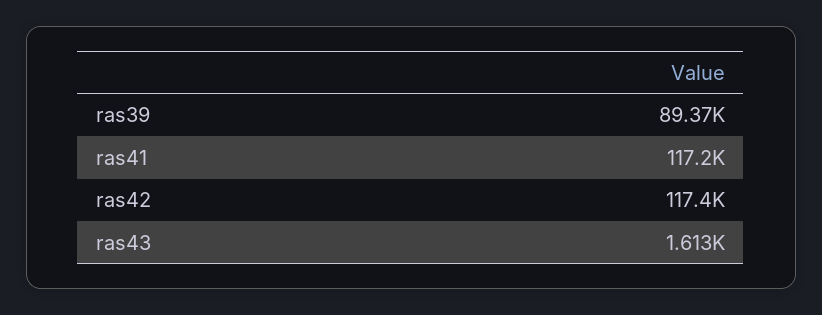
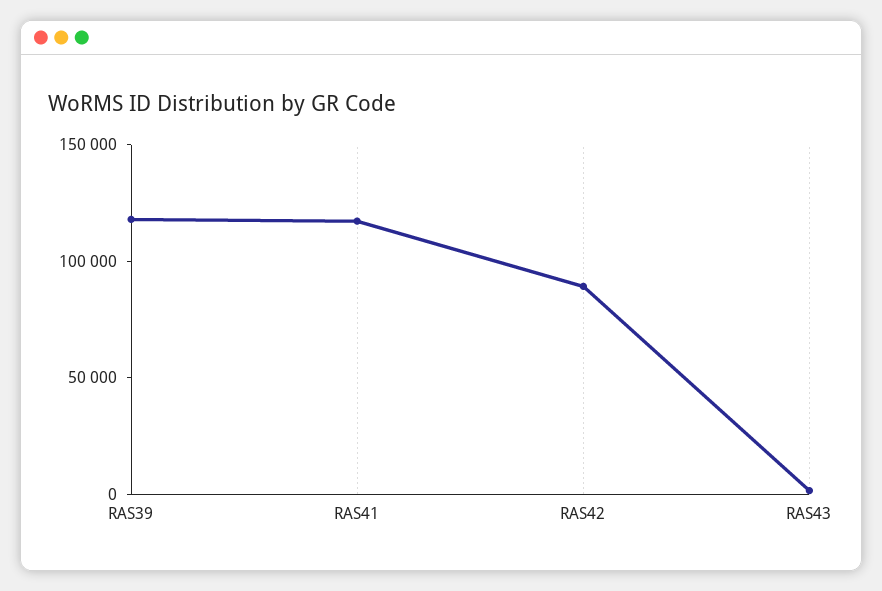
  {
-   "ras39": 89370,
+   "ras39": 120000,
    "ras41": 117200,
-   "ras42": 117400,
+   "ras42": 90000,
    "ras43": 1613
  }

